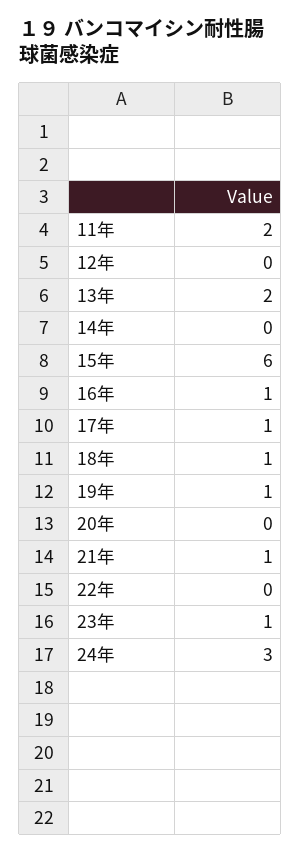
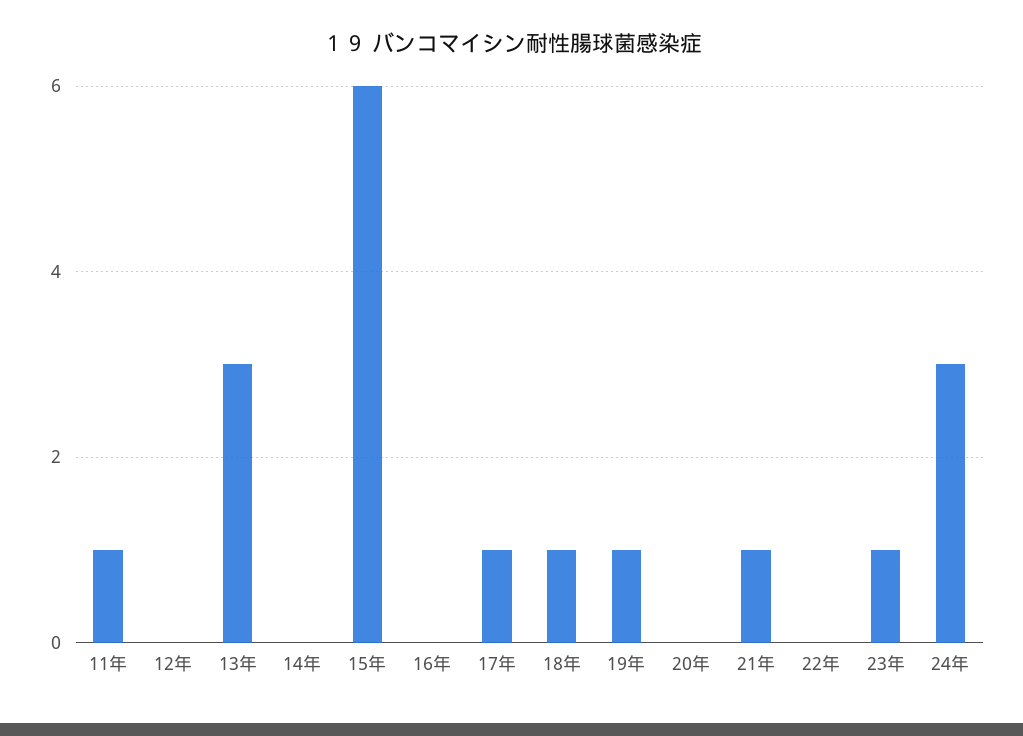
  {
-   "11年": 2,
+   "11年": 1,
    "12年": 0,
-   "13年": 2,
+   "13年": 3,
    "14年": 0,
    "15年": 6,
-   "16年": 1,
+   "16年": 0,
    "17年": 1,
    "18年": 1,
    "19年": 1,
    "20年": 0,
    "21年": 1,
    "22年": 0,
    "23年": 1,
    "24年": 3
  }

